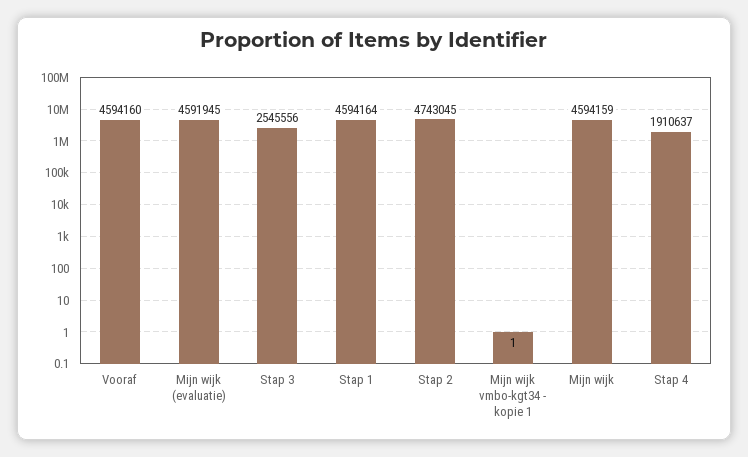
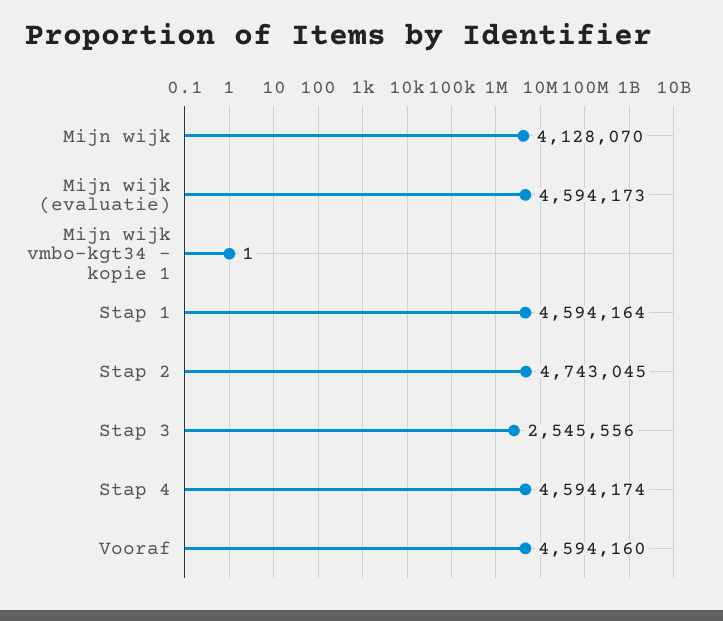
  {
    "Vooraf": 4594160,
-   "Mijn wijk (evaluatie)": 4591945,
+   "Mijn wijk (evaluatie)": 4594173,
    "Stap 3": 2545556,
    "Stap 1": 4594164,
    "Stap 2": 4743045,
    "Mijn wijk vmbo-kgt34 - kopie 1": 1,
-   "Mijn wijk": 4594159,
+   "Mijn wijk": 4128070,
-   "Stap 4": 1910637
+   "Stap 4": 4594174
  }

